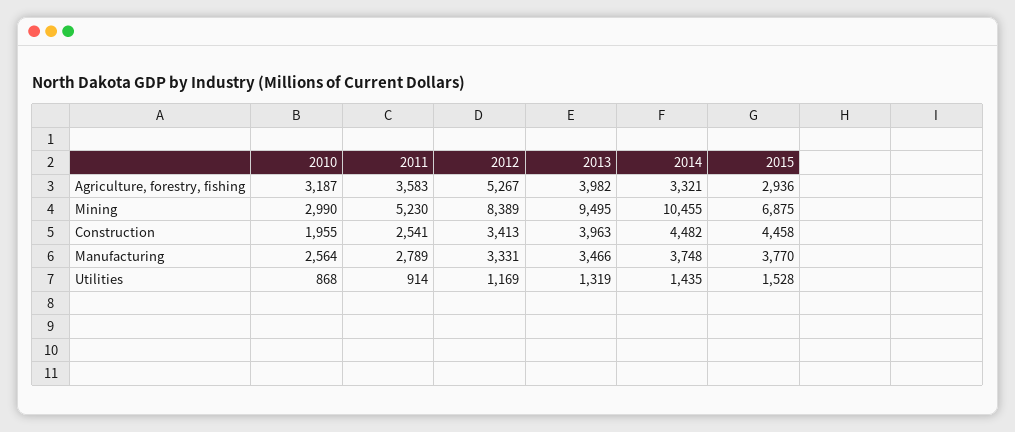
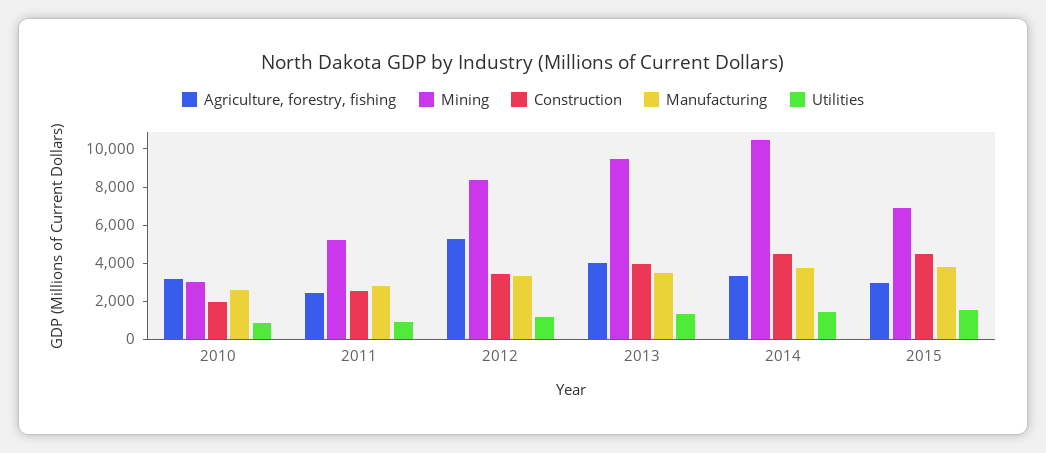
  {
    "Agriculture, forestry, fishing": {
      "2010": 3187,
-     "2011": 3583,
+     "2011": 2500,
      "2012": 5267,
      "2013": 3982,
      "2014": 3321,
      "2015": 2936
    },
    "Mining": {
      "2010": 2990,
      "2011": 5230,
      "2012": 8389,
      "2013": 9495,
      "2014": 10455,
      "2015": 6875
    },
    "Construction": {
      "2010": 1955,
      "2011": 2541,
      "2012": 3413,
      "2013": 3963,
      "2014": 4482,
      "2015": 4458
    },
    "Manufacturing": {
      "2010": 2564,
      "2011": 2789,
      "2012": 3331,
      "2013": 3466,
      "2014": 3748,
      "2015": 3770
    },
    "Utilities": {
      "2010": 868,
      "2011": 914,
      "2012": 1169,
      "2013": 1319,
      "2014": 1435,
      "2015": 1528
    }
  }

